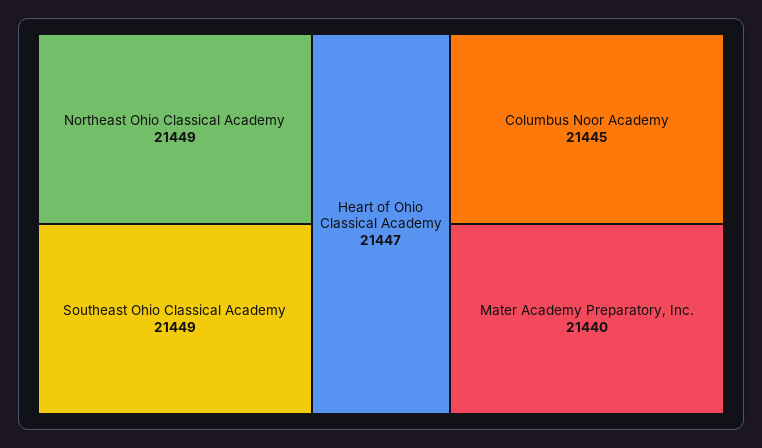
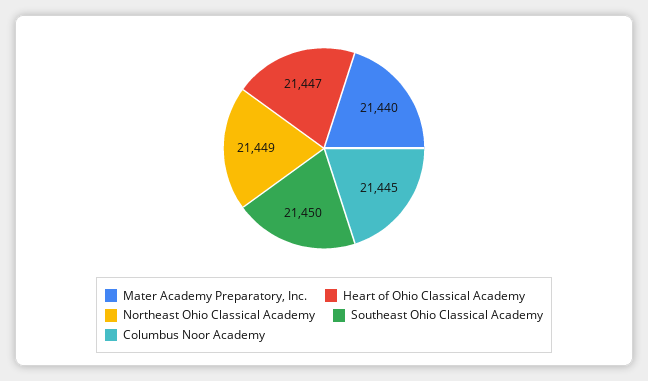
  {
    "Northeast Ohio Classical Academy": 21449,
-   "Southeast Ohio Classical Academy": 21449,
+   "Southeast Ohio Classical Academy": 21450,
    "Heart of Ohio Classical Academy": 21447,
    "Columbus Noor Academy": 21445,
    "Mater Academy Preparatory, Inc.": 21440
  }

